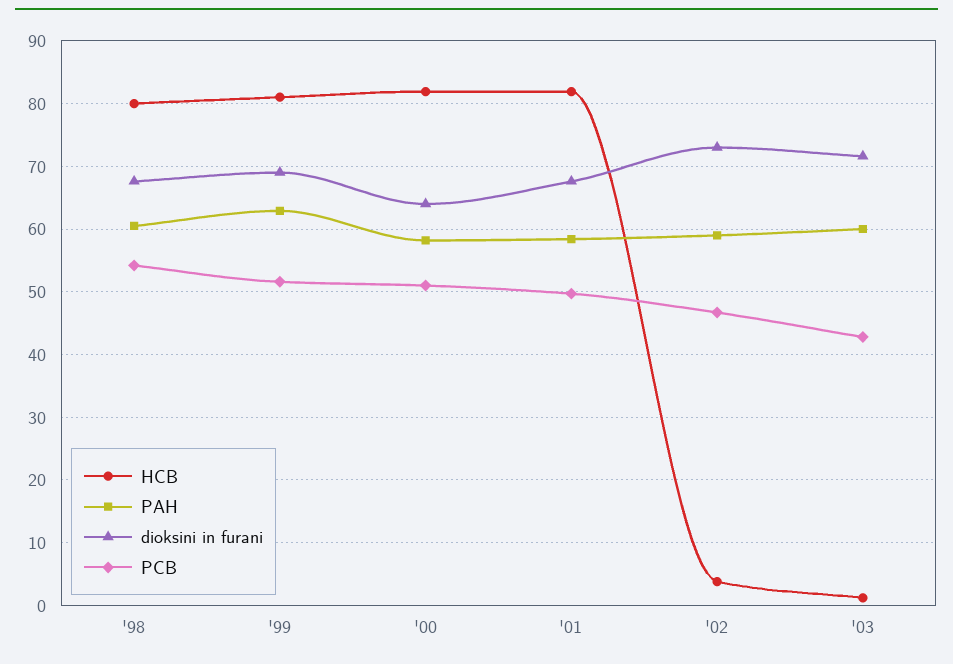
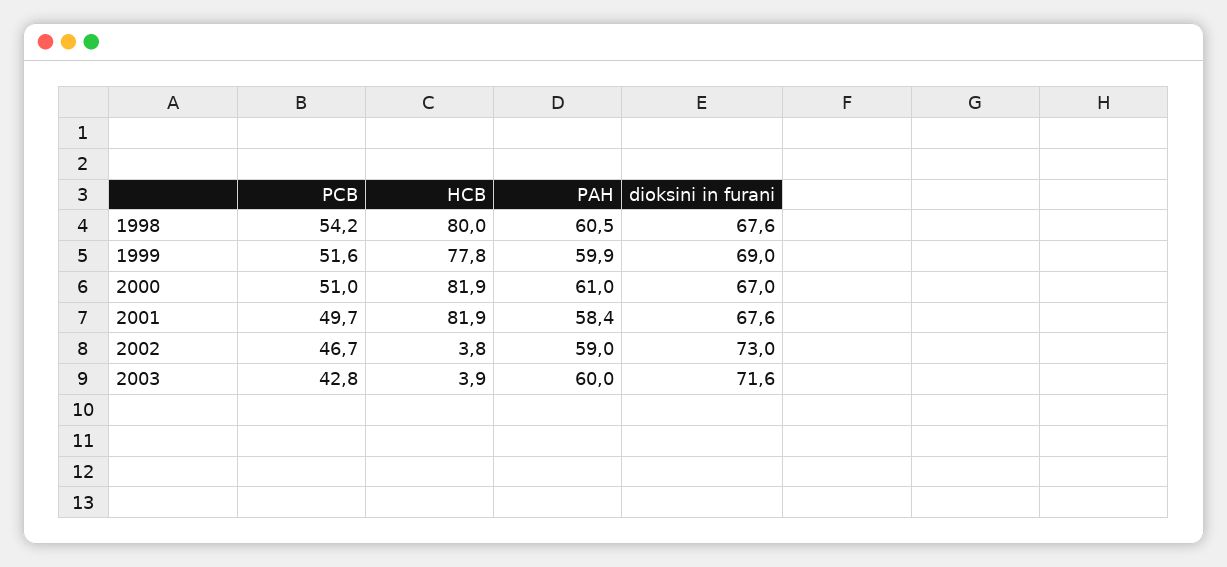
  {
    "HCB": {
      "'98": 80,
-     "'99": 81,
+     "'99": 77.8,
      "'00": 81.9,
      "'01": 81.9,
      "'02": 3.8,
-     "'03": 1
+     "'03": 3.9
    },
    "PAH": {
      "'98": 60.5,
-     "'99": 63,
+     "'99": 59.9,
-     "'00": 58,
+     "'00": 61,
      "'01": 58.4,
      "'02": 59,
      "'03": 60
    },
    "dioksini in furani": {
      "'98": 67.6,
      "'99": 69,
-     "'00": 64,
+     "'00": 67,
      "'01": 67.6,
      "'02": 73,
      "'03": 71.6
    },
    "PCB": {
      "'98": 54.2,
      "'99": 51.6,
      "'00": 51,
      "'01": 49.7,
      "'02": 46.7,
      "'03": 42.8
    }
  }

